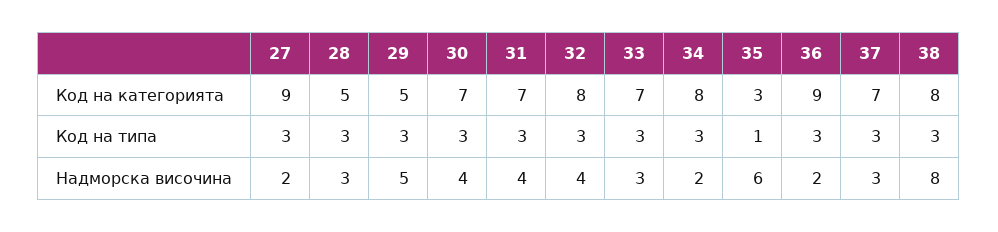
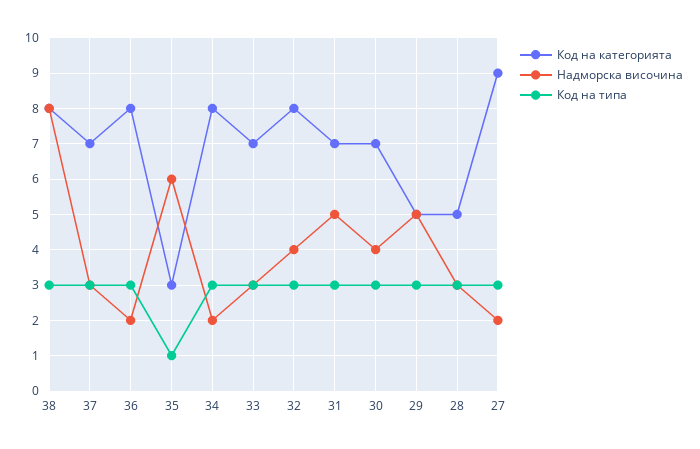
  {
    "Код на категорията": {
      "27": 9,
      "28": 5,
      "29": 5,
      "30": 7,
      "31": 7,
      "32": 8,
      "33": 7,
      "34": 8,
      "35": 3,
-     "36": 9,
+     "36": 8,
      "37": 7,
      "38": 8
    },
    "Код на типа": {
      "27": 3,
      "28": 3,
      "29": 3,
      "30": 3,
      "31": 3,
      "32": 3,
      "33": 3,
      "34": 3,
      "35": 1,
      "36": 3,
      "37": 3,
      "38": 3
    },
    "Надморска височина": {
      "27": 2,
      "28": 3,
      "29": 5,
      "30": 4,
-     "31": 4,
+     "31": 5,
      "32": 4,
      "33": 3,
      "34": 2,
      "35": 6,
      "36": 2,
      "37": 3,
      "38": 8
    }
  }

